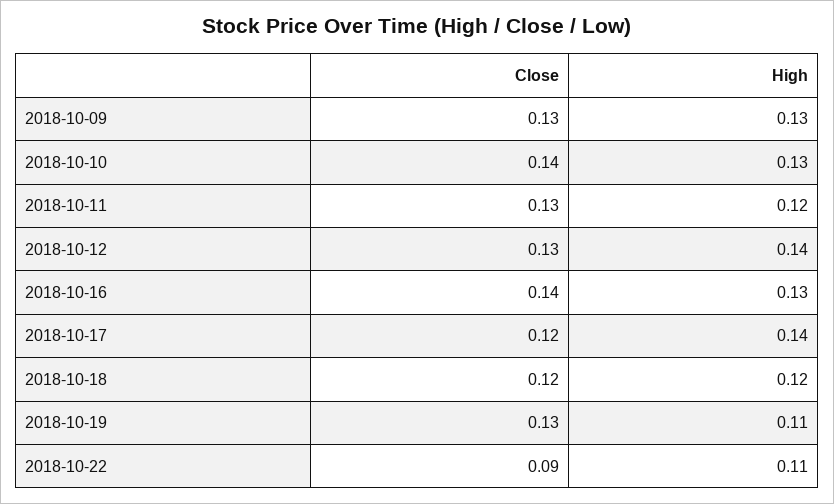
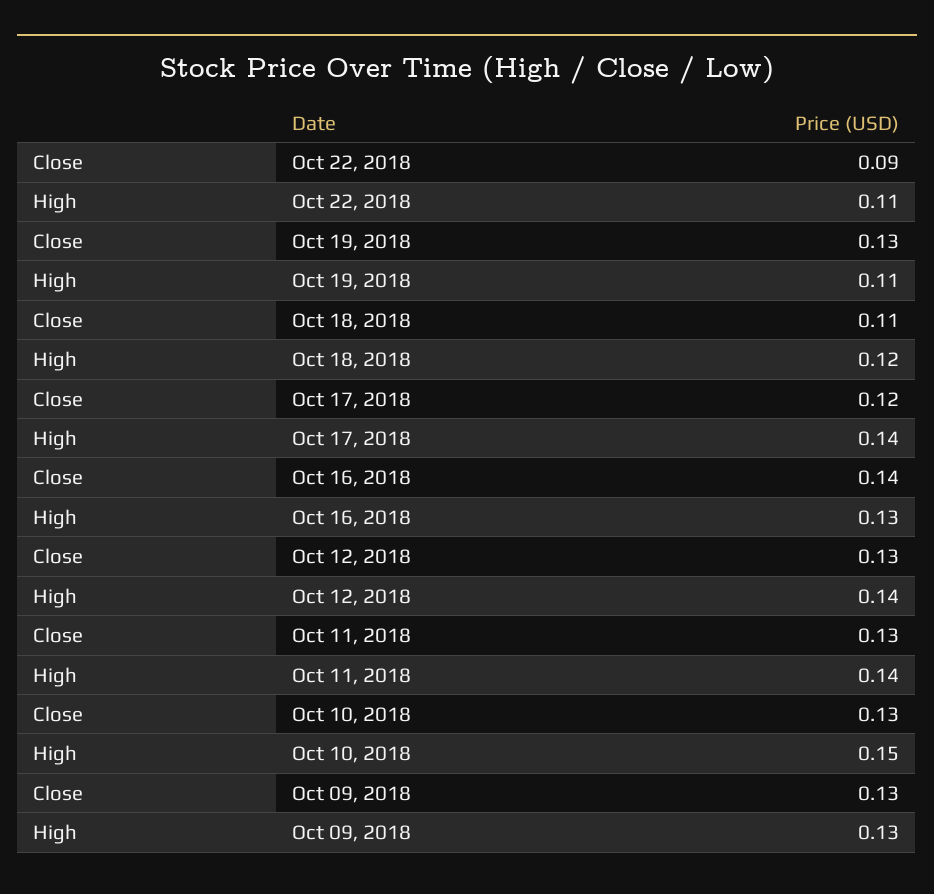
  {
    "Close": {
      "2018-10-09": 0.13,
-     "2018-10-10": 0.14,
+     "2018-10-10": 0.13,
      "2018-10-11": 0.13,
      "2018-10-12": 0.13,
      "2018-10-16": 0.14,
      "2018-10-17": 0.12,
-     "2018-10-18": 0.12,
+     "2018-10-18": 0.11,
      "2018-10-19": 0.13,
      "2018-10-22": 0.09
    },
    "High": {
      "2018-10-09": 0.13,
-     "2018-10-10": 0.13,
+     "2018-10-10": 0.15,
-     "2018-10-11": 0.12,
+     "2018-10-11": 0.14,
      "2018-10-12": 0.14,
      "2018-10-16": 0.13,
      "2018-10-17": 0.14,
      "2018-10-18": 0.12,
      "2018-10-19": 0.11,
      "2018-10-22": 0.11
    }
  }

